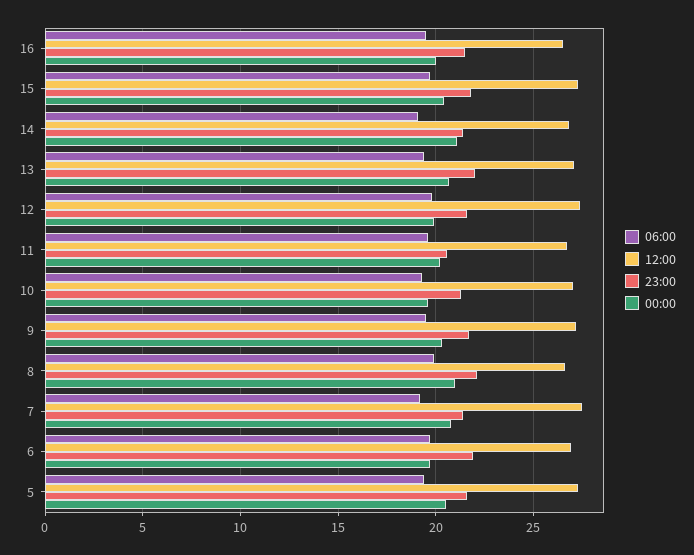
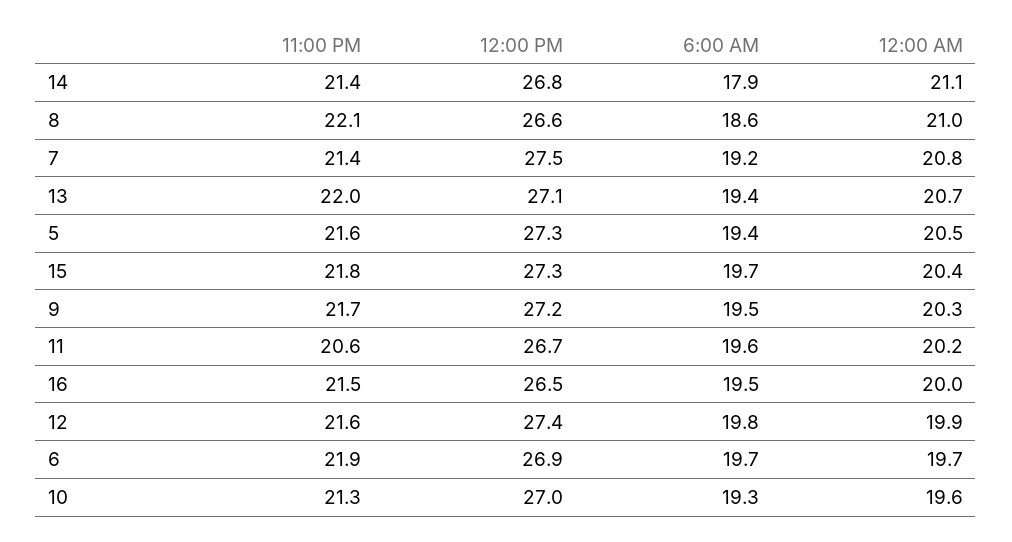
  {
    "06:00": {
      "16": 19.5,
      "15": 19.7,
-     "14": 19,
+     "14": 17.9,
      "13": 19.4,
      "12": 19.8,
      "11": 19.6,
      "10": 19.3,
      "9": 19.5,
-     "8": 20,
+     "8": 18.6,
      "7": 19.2,
      "6": 19.7,
      "5": 19.4
    },
    "12:00": {
      "16": 26.5,
      "15": 27.3,
      "14": 26.8,
      "13": 27.1,
      "12": 27.4,
      "11": 26.7,
      "10": 27,
      "9": 27.2,
      "8": 26.6,
      "7": 27.5,
      "6": 26.9,
      "5": 27.3
    },
    "23:00": {
      "16": 21.5,
      "15": 21.8,
      "14": 21.4,
      "13": 22,
      "12": 21.6,
      "11": 20.6,
      "10": 21.3,
      "9": 21.7,
      "8": 22.1,
      "7": 21.4,
      "6": 21.9,
      "5": 21.6
    },
    "00:00": {
      "16": 20,
      "15": 20.4,
      "14": 21.1,
      "13": 20.7,
      "12": 19.9,
      "11": 20.2,
      "10": 19.6,
      "9": 20.3,
      "8": 21,
      "7": 20.8,
      "6": 19.7,
      "5": 20.5
    }
  }

